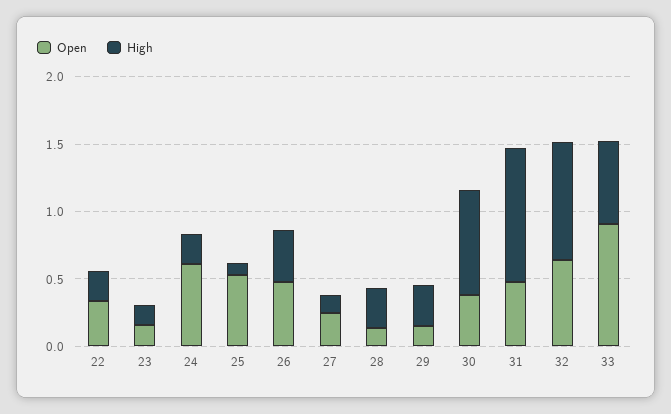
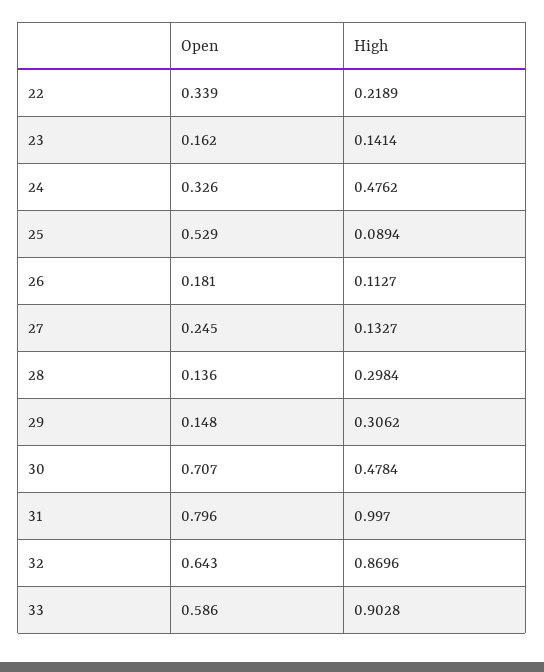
  {
    "Open": {
      "22": 0.339,
      "23": 0.162,
-     "24": 0.6,
+     "24": 0.326,
      "25": 0.529,
-     "26": 0.5,
+     "26": 0.181,
      "27": 0.245,
      "28": 0.136,
      "29": 0.148,
-     "30": 0.4,
+     "30": 0.707,
-     "31": 0.5,
+     "31": 0.796,
      "32": 0.643,
-     "33": 0.9
+     "33": 0.586
    },
    "High": {
      "22": 0.2189,
      "23": 0.1414,
-     "24": 0.2,
+     "24": 0.4762,
      "25": 0.0894,
-     "26": 0.4,
+     "26": 0.1127,
      "27": 0.1327,
      "28": 0.2984,
      "29": 0.3062,
-     "30": 0.8,
+     "30": 0.4784,
      "31": 0.997,
      "32": 0.8696,
-     "33": 0.6
+     "33": 0.9028
    }
  }

